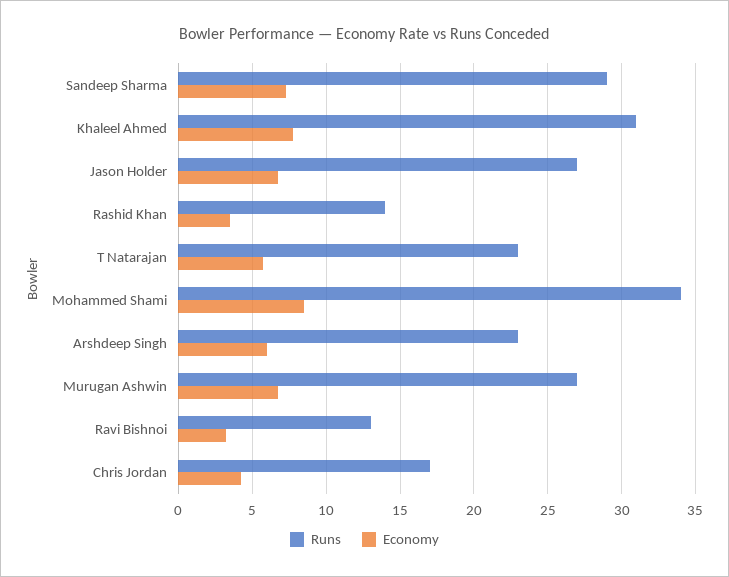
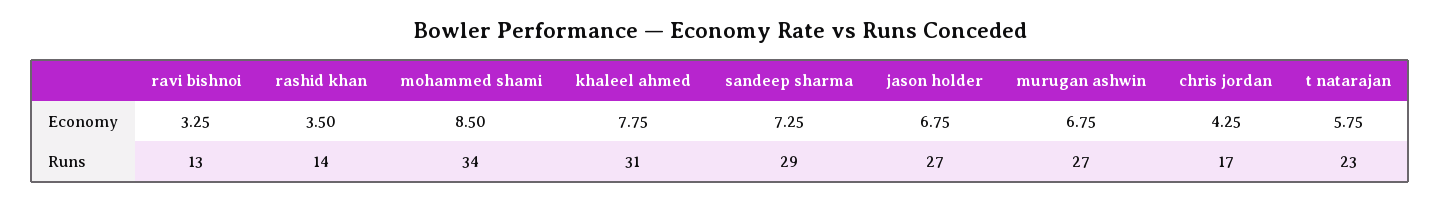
  {
    "Runs": {
      "Sandeep Sharma": 29,
      "Khaleel Ahmed": 31,
      "Jason Holder": 27,
      "Rashid Khan": 14,
      "T Natarajan": 23,
      "Mohammed Shami": 34,
-     "Arshdeep Singh": 23,
      "Murugan Ashwin": 27,
      "Ravi Bishnoi": 13,
      "Chris Jordan": 17
    },
    "Economy": {
      "Sandeep Sharma": 7.25,
      "Khaleel Ahmed": 7.75,
      "Jason Holder": 6.75,
      "Rashid Khan": 3.5,
      "T Natarajan": 5.75,
      "Mohammed Shami": 8.5,
-     "Arshdeep Singh": 6,
      "Murugan Ashwin": 6.75,
      "Ravi Bishnoi": 3.25,
      "Chris Jordan": 4.25
    }
  }

